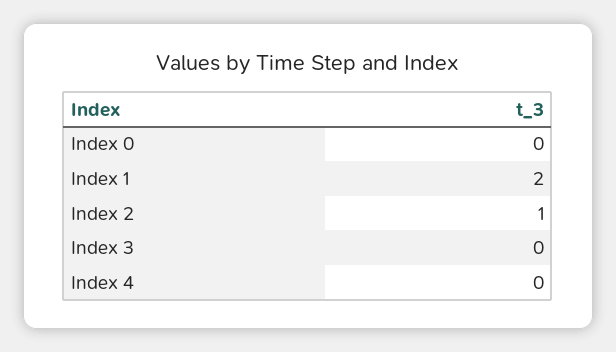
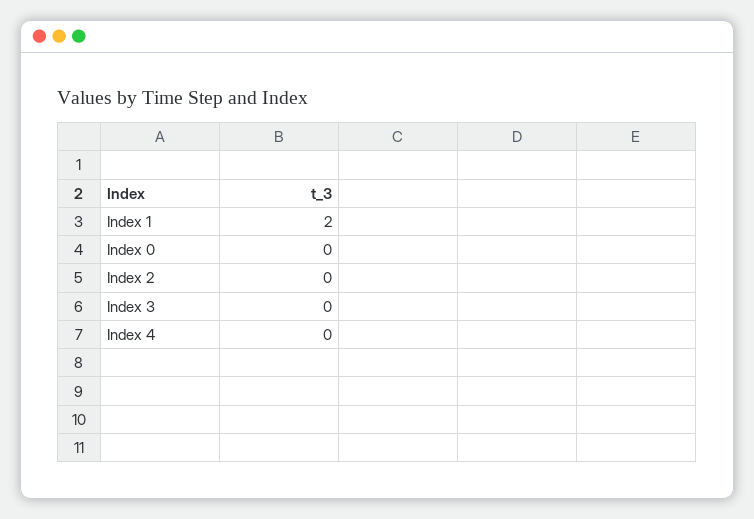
  {
    "Index 0": 0,
    "Index 1": 2,
-   "Index 2": 1,
+   "Index 2": 0,
    "Index 3": 0,
    "Index 4": 0
  }

